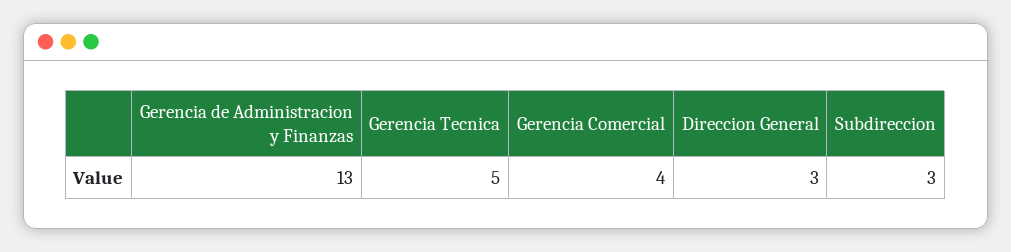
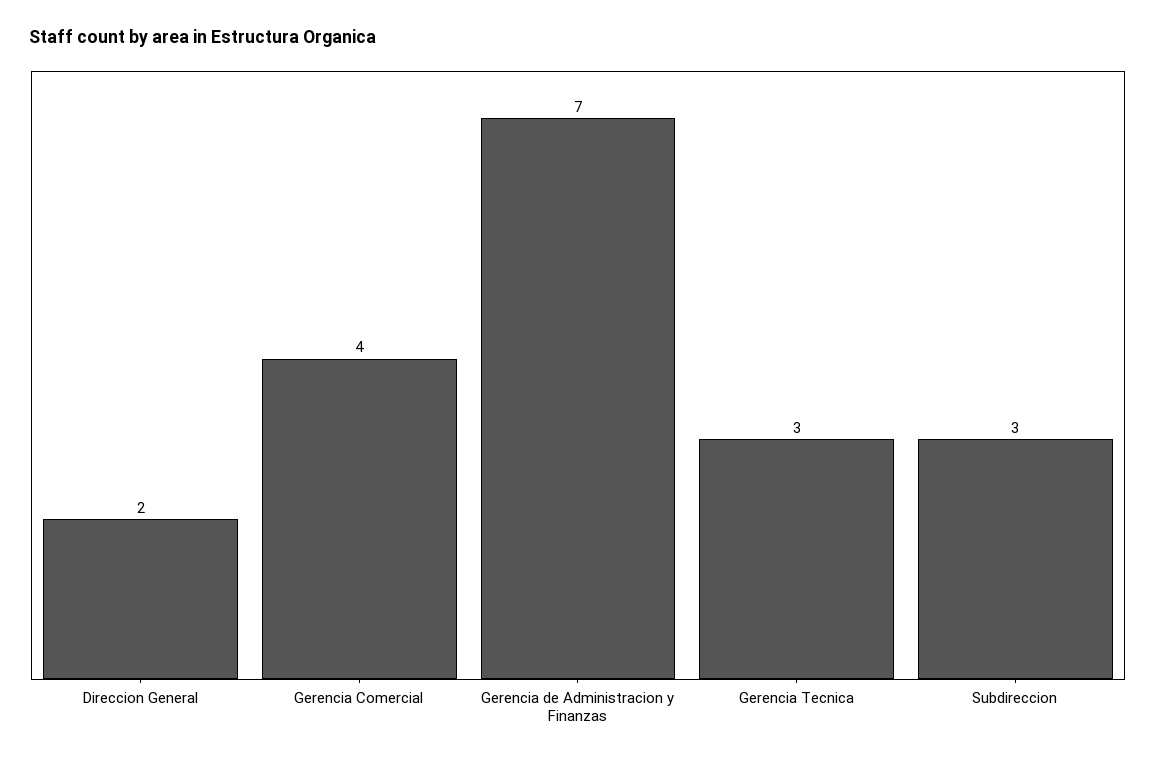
  {
-   "Gerencia de Administracion y Finanzas": 13,
+   "Gerencia de Administracion y Finanzas": 7,
-   "Gerencia Tecnica": 5,
+   "Gerencia Tecnica": 3,
    "Gerencia Comercial": 4,
-   "Direccion General": 3,
+   "Direccion General": 2,
    "Subdireccion": 3
  }

